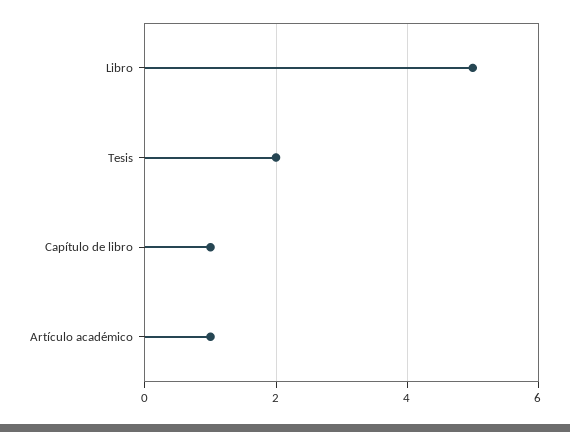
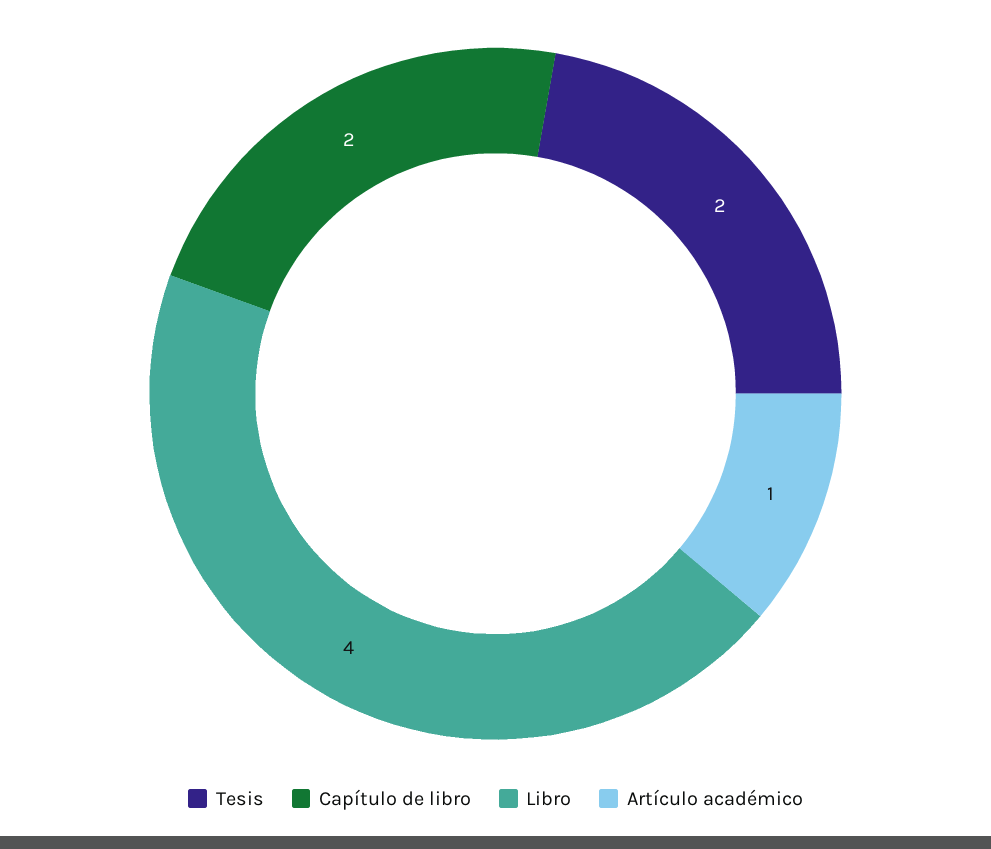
  {
-   "Libro": 5,
+   "Libro": 4,
    "Tesis": 2,
-   "Capítulo de libro": 1,
+   "Capítulo de libro": 2,
    "Artículo académico": 1
  }

